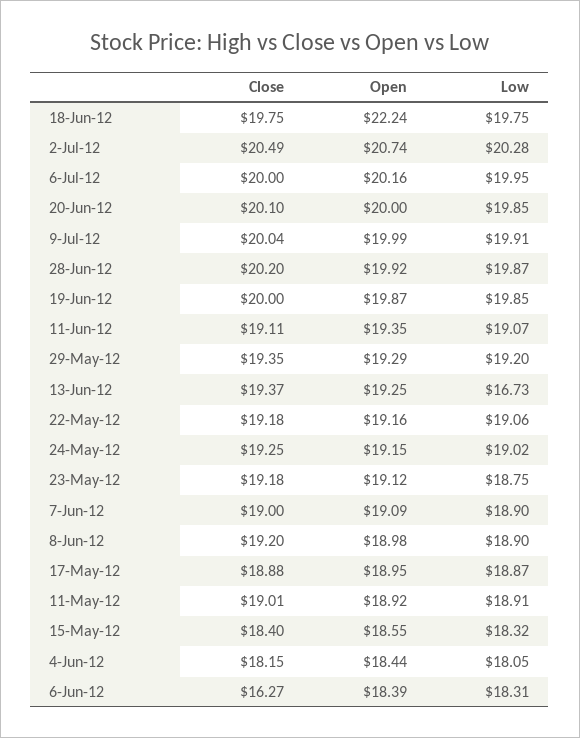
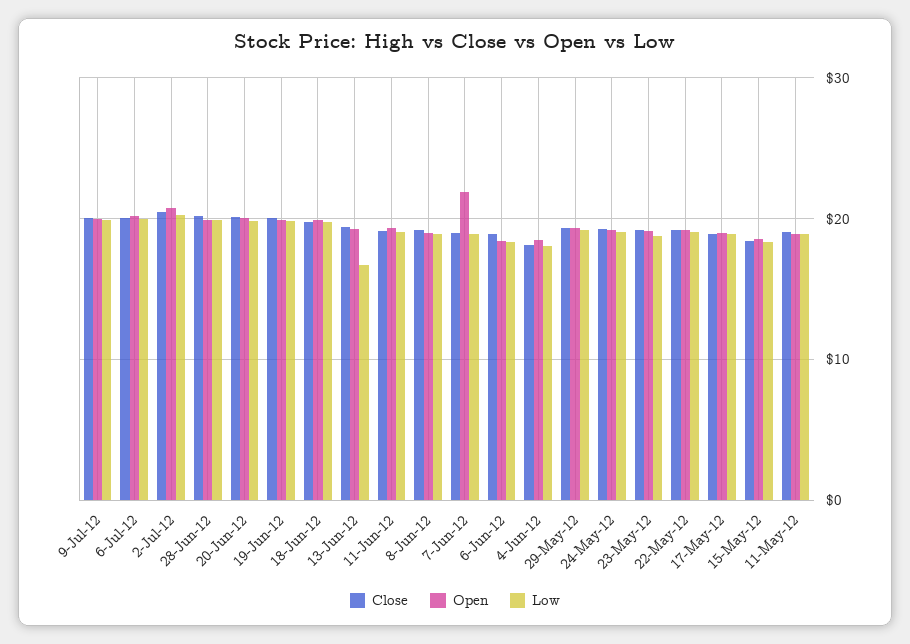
  {
    "Close": {
      "18-Jun-12": 19.75,
      "2-Jul-12": 20.49,
      "6-Jul-12": 20,
      "20-Jun-12": 20.1,
      "9-Jul-12": 20.04,
      "28-Jun-12": 20.2,
      "19-Jun-12": 20,
      "11-Jun-12": 19.11,
      "29-May-12": 19.35,
      "13-Jun-12": 19.37,
      "22-May-12": 19.18,
      "24-May-12": 19.25,
      "23-May-12": 19.18,
      "7-Jun-12": 19,
      "8-Jun-12": 19.2,
      "17-May-12": 18.88,
      "11-May-12": 19.01,
      "15-May-12": 18.4,
      "4-Jun-12": 18.15,
-     "6-Jun-12": 16.27
+     "6-Jun-12": 19
    },
    "Open": {
-     "18-Jun-12": 22.24,
+     "18-Jun-12": 20,
      "2-Jul-12": 20.74,
      "6-Jul-12": 20.16,
      "20-Jun-12": 20,
      "9-Jul-12": 19.99,
      "28-Jun-12": 19.92,
      "19-Jun-12": 19.87,
      "11-Jun-12": 19.35,
      "29-May-12": 19.29,
      "13-Jun-12": 19.25,
      "22-May-12": 19.16,
      "24-May-12": 19.15,
      "23-May-12": 19.12,
-     "7-Jun-12": 19.09,
+     "7-Jun-12": 22,
      "8-Jun-12": 18.98,
      "17-May-12": 18.95,
      "11-May-12": 18.92,
      "15-May-12": 18.55,
      "4-Jun-12": 18.44,
      "6-Jun-12": 18.39
    },
    "Low": {
      "18-Jun-12": 19.75,
      "2-Jul-12": 20.28,
      "6-Jul-12": 19.95,
      "20-Jun-12": 19.85,
      "9-Jul-12": 19.91,
      "28-Jun-12": 19.87,
      "19-Jun-12": 19.85,
      "11-Jun-12": 19.07,
      "29-May-12": 19.2,
      "13-Jun-12": 16.73,
      "22-May-12": 19.06,
      "24-May-12": 19.02,
      "23-May-12": 18.75,
      "7-Jun-12": 18.9,
      "8-Jun-12": 18.9,
      "17-May-12": 18.87,
      "11-May-12": 18.91,
      "15-May-12": 18.32,
      "4-Jun-12": 18.05,
      "6-Jun-12": 18.31
    }
  }

